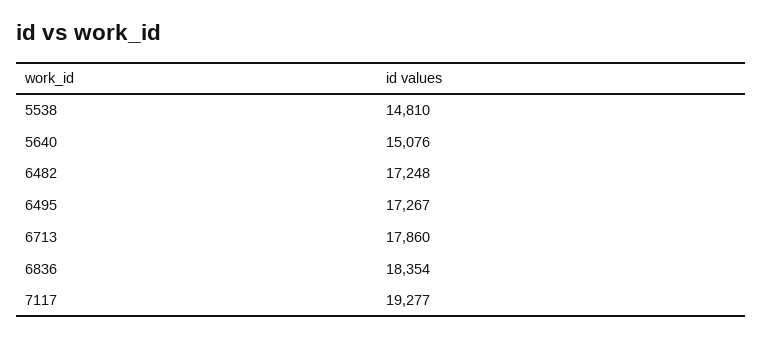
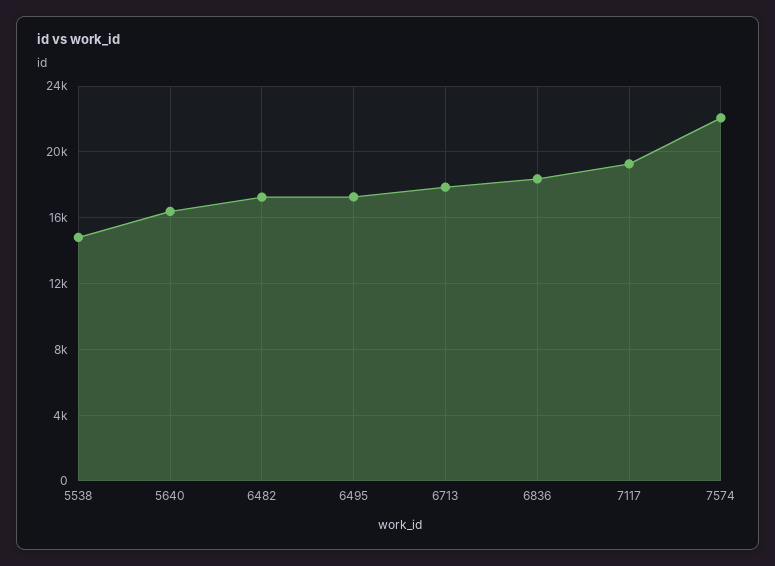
  {
    "5538": 14810,
-   "5640": 15076,
+   "5640": 16500,
    "6482": 17248,
    "6495": 17267,
    "6713": 17860,
    "6836": 18354,
-   "7117": 19277
+   "7117": 19277,
+   "7574": 22000
  }

